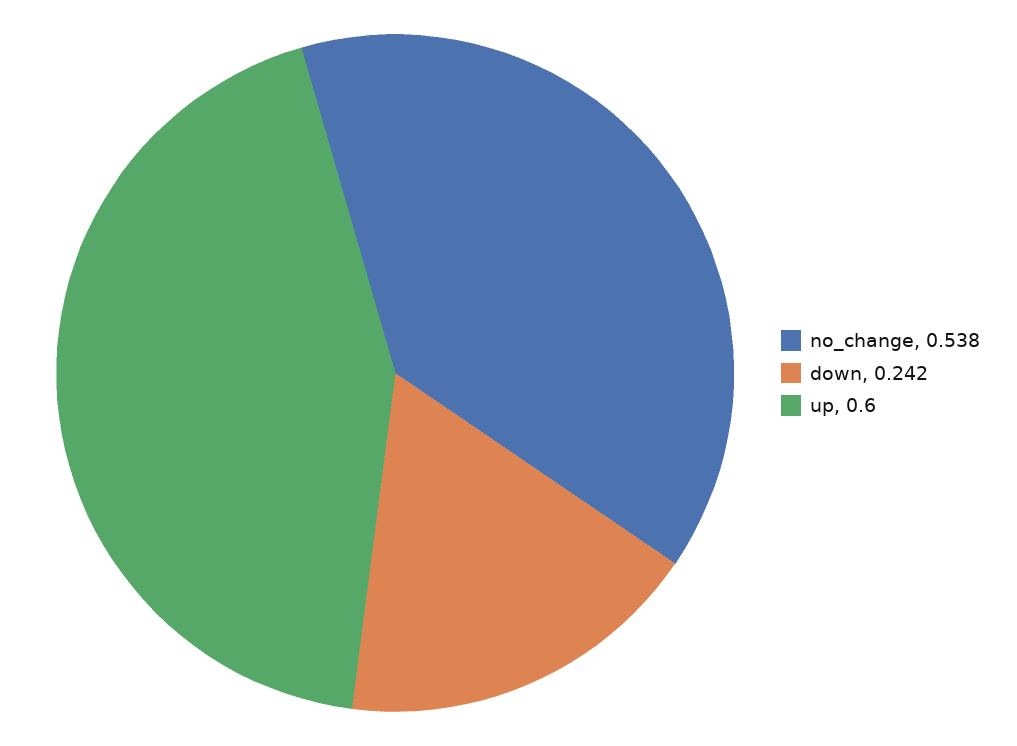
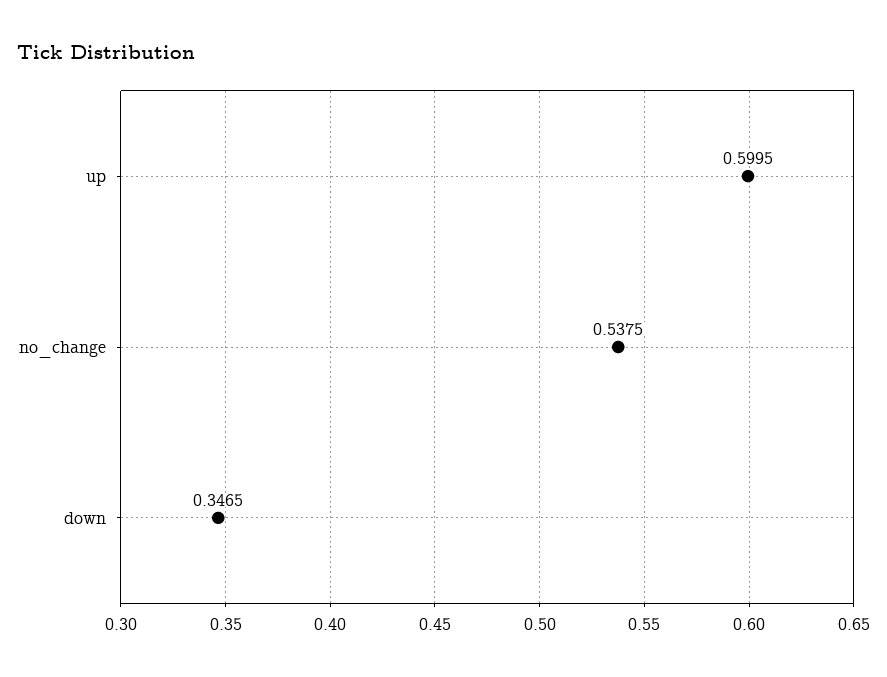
  {
    "no_change": 0.5375,
-   "down": 0.242,
+   "down": 0.3465,
    "up": 0.5995
  }

